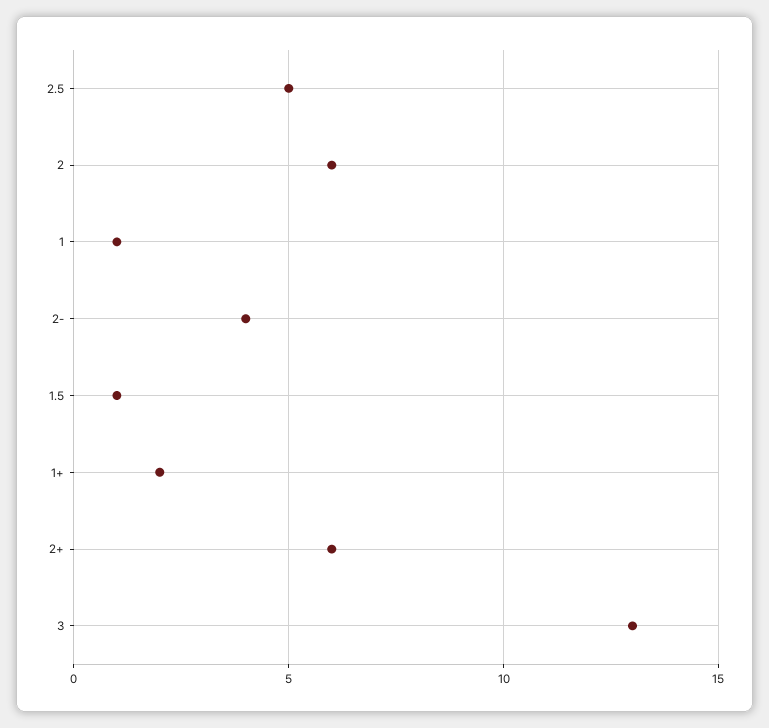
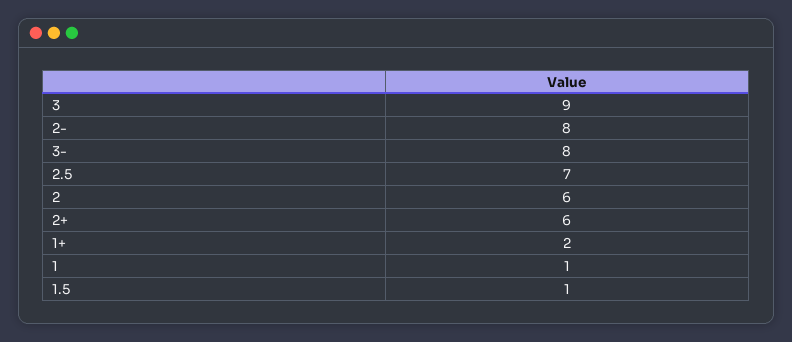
  {
-   "2.5": 5,
+   "2.5": 7,
    "2": 6,
    "1": 1,
-   "2-": 4,
+   "2-": 8,
    "1.5": 1,
    "1+": 2,
    "2+": 6,
-   "3": 13
+   "3": 9,
+   "3-": 8
  }

